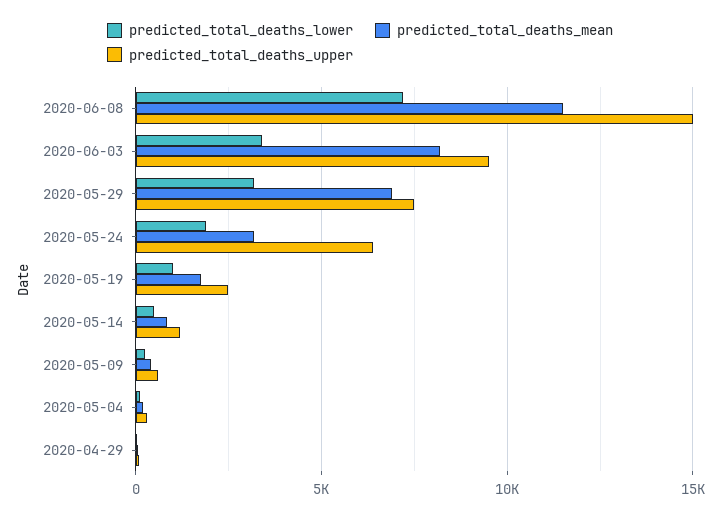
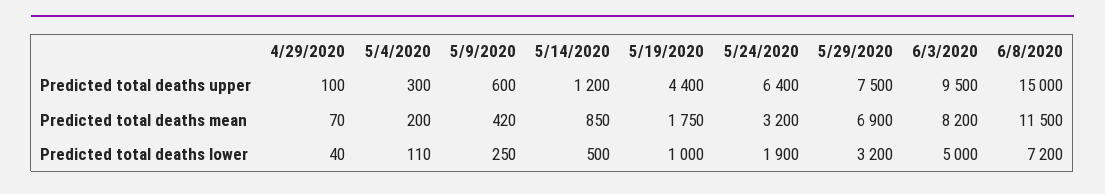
  {
    "predicted_total_deaths_lower": {
      "2020-06-08": 7200,
-     "2020-06-03": 3500,
+     "2020-06-03": 5000,
      "2020-05-29": 3200,
      "2020-05-24": 1900,
      "2020-05-19": 1000,
      "2020-05-14": 500,
      "2020-05-09": 250,
      "2020-05-04": 110,
      "2020-04-29": 40
    },
    "predicted_total_deaths_mean": {
      "2020-06-08": 11500,
      "2020-06-03": 8200,
      "2020-05-29": 6900,
      "2020-05-24": 3200,
      "2020-05-19": 1750,
      "2020-05-14": 850,
      "2020-05-09": 420,
      "2020-05-04": 200,
      "2020-04-29": 70
    },
    "predicted_total_deaths_upper": {
      "2020-06-08": 15000,
      "2020-06-03": 9500,
      "2020-05-29": 7500,
      "2020-05-24": 6400,
-     "2020-05-19": 2500,
+     "2020-05-19": 4400,
      "2020-05-14": 1200,
      "2020-05-09": 600,
      "2020-05-04": 300,
      "2020-04-29": 100
    }
  }

